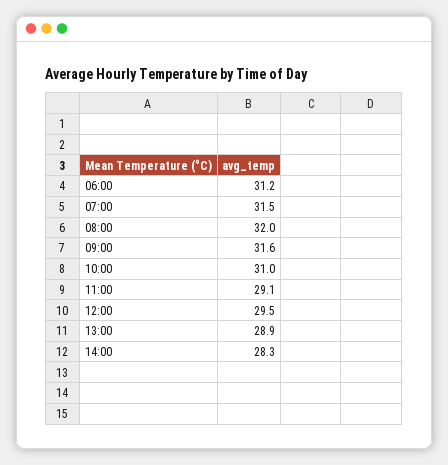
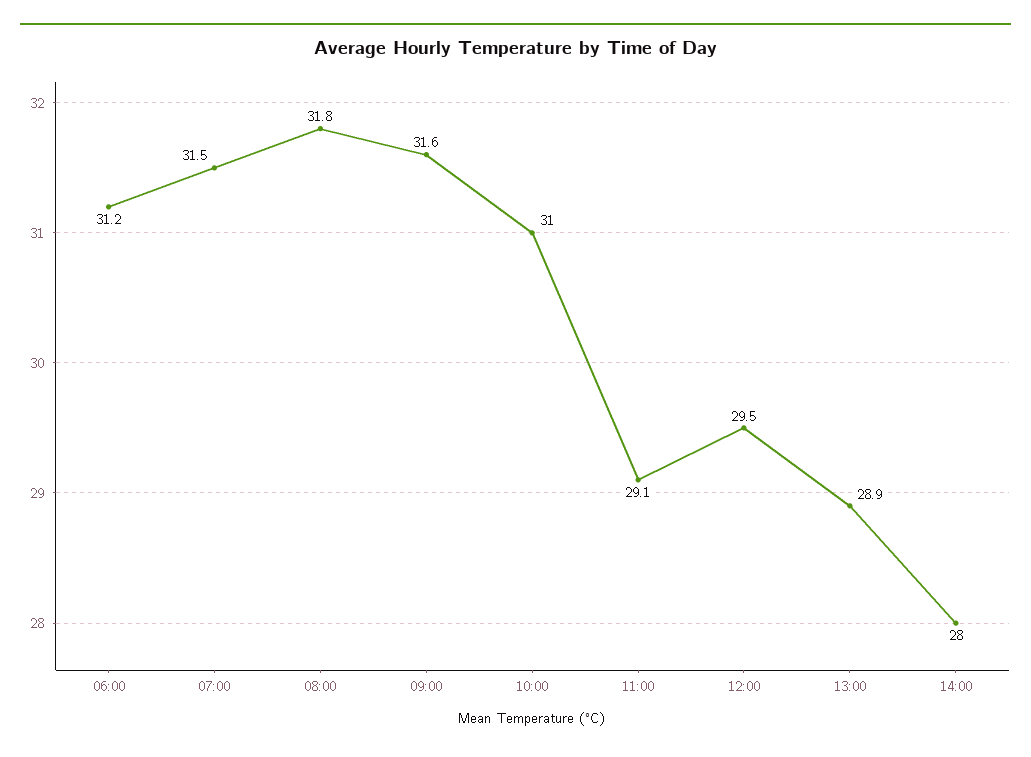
  {
    "06:00": 31.2,
    "07:00": 31.5,
-   "08:00": 32,
+   "08:00": 31.8,
    "09:00": 31.6,
    "10:00": 31,
    "11:00": 29.1,
    "12:00": 29.5,
    "13:00": 28.9,
-   "14:00": 28.3
+   "14:00": 28
  }

